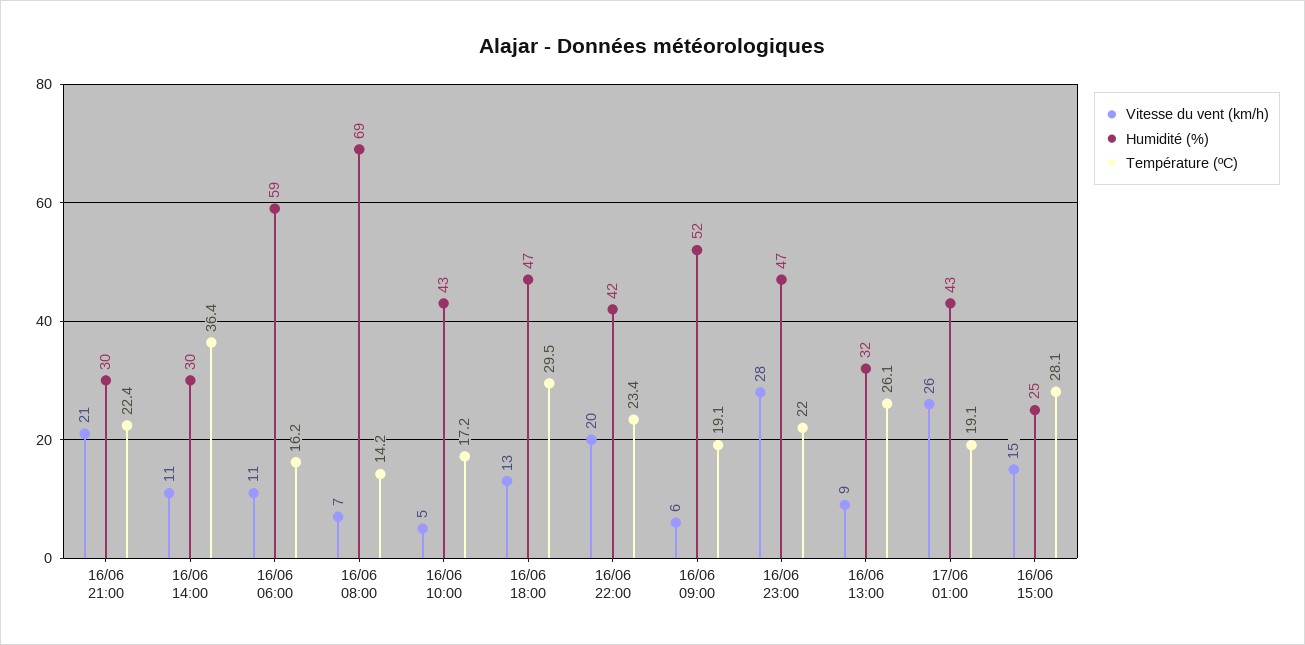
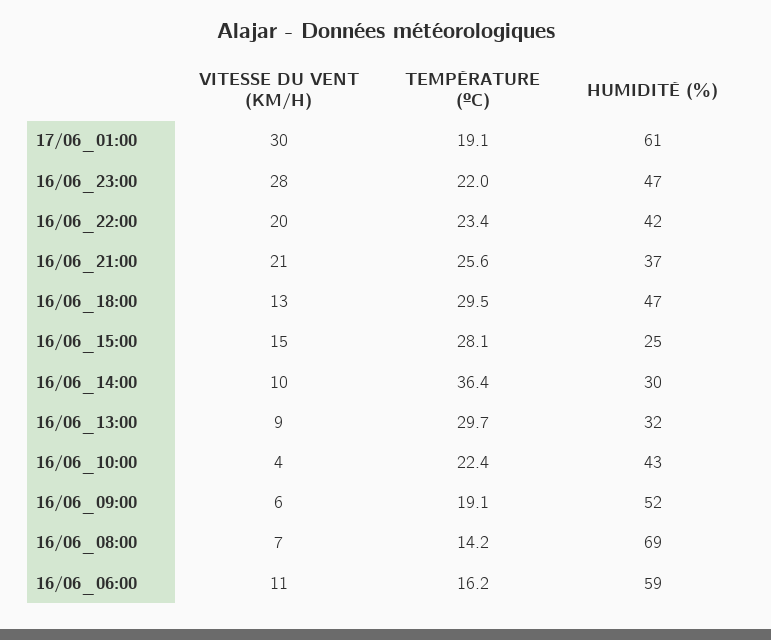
  {
    "Vitesse du vent (km/h)": {
      "16/06 21:00": 21,
-     "16/06 14:00": 11,
+     "16/06 14:00": 10,
      "16/06 06:00": 11,
      "16/06 08:00": 7,
-     "16/06 10:00": 5,
+     "16/06 10:00": 4,
      "16/06 18:00": 13,
      "16/06 22:00": 20,
      "16/06 09:00": 6,
      "16/06 23:00": 28,
      "16/06 13:00": 9,
-     "17/06 01:00": 26,
+     "17/06 01:00": 30,
      "16/06 15:00": 15
    },
    "Humidité (%)": {
-     "16/06 21:00": 30,
+     "16/06 21:00": 37,
      "16/06 14:00": 30,
      "16/06 06:00": 59,
      "16/06 08:00": 69,
      "16/06 10:00": 43,
      "16/06 18:00": 47,
      "16/06 22:00": 42,
      "16/06 09:00": 52,
      "16/06 23:00": 47,
      "16/06 13:00": 32,
-     "17/06 01:00": 43,
+     "17/06 01:00": 61,
      "16/06 15:00": 25
    },
    "Température (ºC)": {
-     "16/06 21:00": 22.4,
+     "16/06 21:00": 25.6,
      "16/06 14:00": 36.4,
      "16/06 06:00": 16.2,
      "16/06 08:00": 14.2,
-     "16/06 10:00": 17.2,
+     "16/06 10:00": 22.4,
      "16/06 18:00": 29.5,
      "16/06 22:00": 23.4,
      "16/06 09:00": 19.1,
      "16/06 23:00": 22,
-     "16/06 13:00": 26.1,
+     "16/06 13:00": 29.7,
      "17/06 01:00": 19.1,
      "16/06 15:00": 28.1
    }
  }

